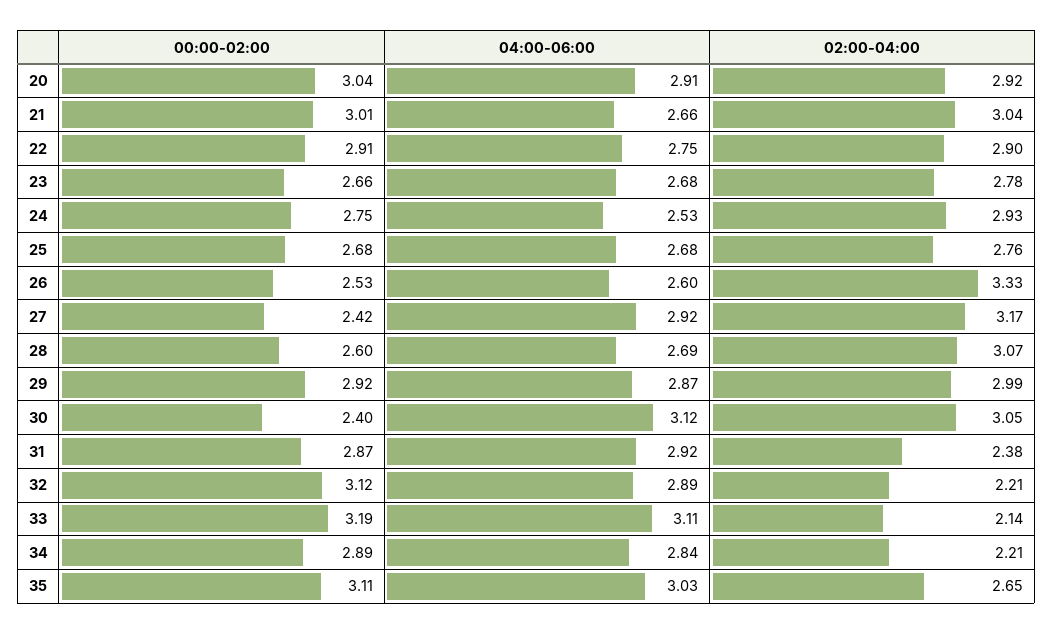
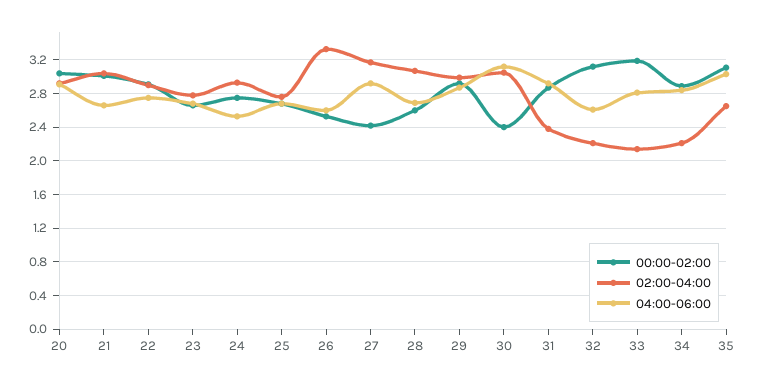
  {
    "00:00-02:00": {
      "20": 3.04,
      "21": 3.01,
      "22": 2.91,
      "23": 2.66,
      "24": 2.75,
      "25": 2.68,
      "26": 2.53,
      "27": 2.42,
      "28": 2.6,
      "29": 2.92,
      "30": 2.4,
      "31": 2.87,
      "32": 3.12,
      "33": 3.19,
      "34": 2.89,
      "35": 3.11
    },
    "04:00-06:00": {
      "20": 2.91,
      "21": 2.66,
      "22": 2.75,
      "23": 2.68,
      "24": 2.53,
      "25": 2.68,
      "26": 2.6,
      "27": 2.92,
      "28": 2.69,
      "29": 2.87,
      "30": 3.12,
      "31": 2.92,
-     "32": 2.89,
+     "32": 2.6,
-     "33": 3.11,
+     "33": 2.8,
      "34": 2.84,
      "35": 3.03
    },
    "02:00-04:00": {
      "20": 2.92,
      "21": 3.04,
      "22": 2.9,
      "23": 2.78,
      "24": 2.93,
      "25": 2.76,
      "26": 3.33,
      "27": 3.17,
      "28": 3.07,
      "29": 2.99,
      "30": 3.05,
      "31": 2.38,
      "32": 2.21,
      "33": 2.14,
      "34": 2.21,
      "35": 2.65
    }
  }

